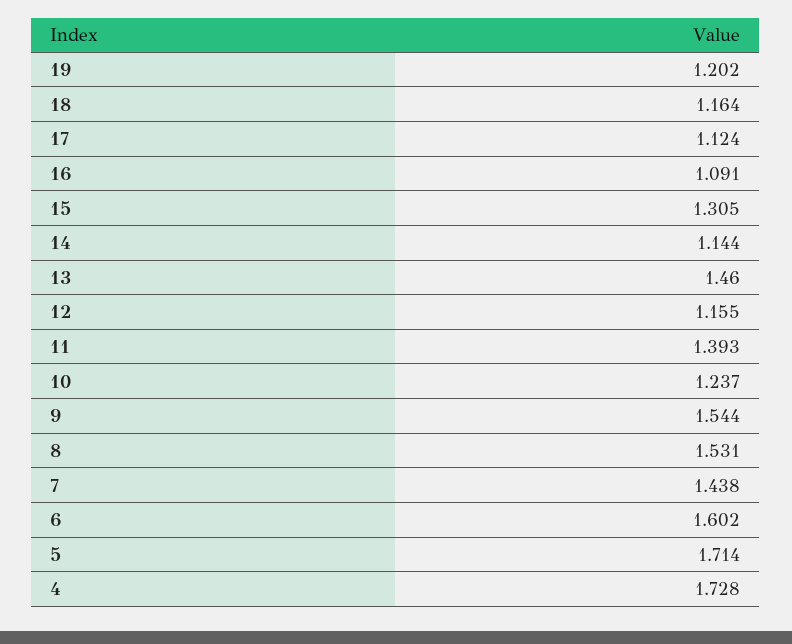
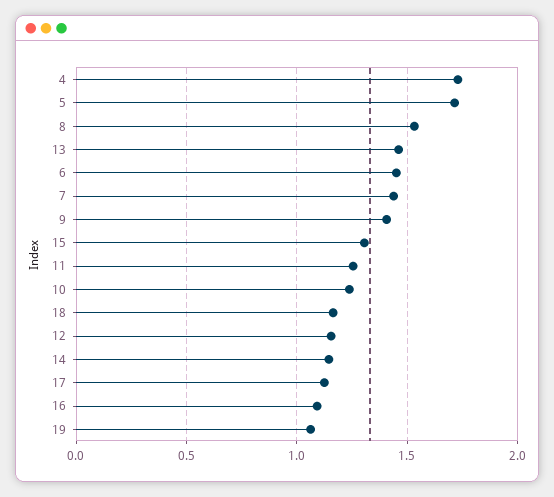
  {
-   "19": 1.202,
+   "19": 1.05,
    "18": 1.164,
    "17": 1.124,
    "16": 1.091,
    "15": 1.305,
    "14": 1.144,
    "13": 1.46,
    "12": 1.155,
-   "11": 1.393,
+   "11": 1.25,
    "10": 1.237,
-   "9": 1.544,
+   "9": 1.4,
    "8": 1.531,
    "7": 1.438,
-   "6": 1.602,
+   "6": 1.45,
    "5": 1.714,
    "4": 1.728
  }

